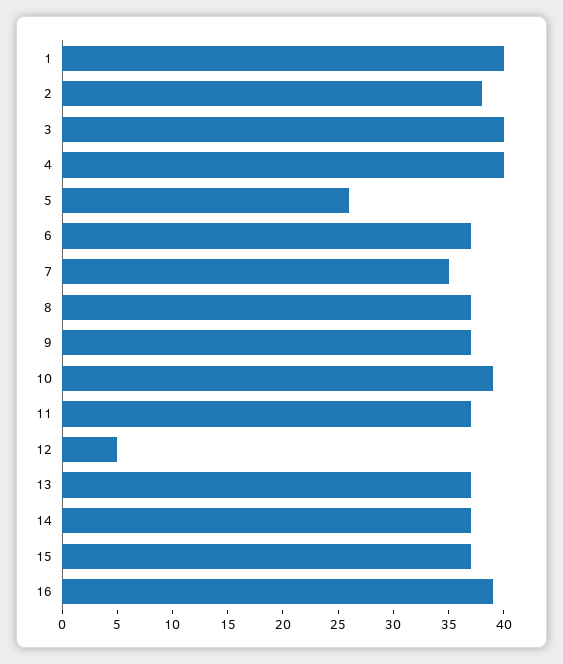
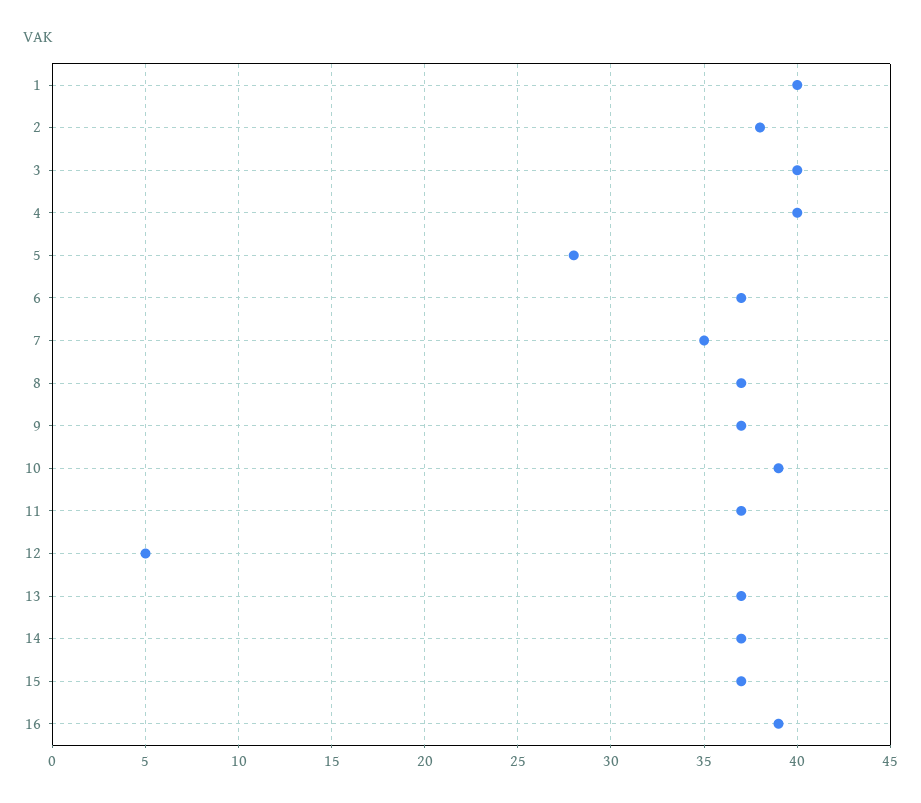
  {
    "1": 40,
    "2": 38,
    "3": 40,
    "4": 40,
-   "5": 26,
+   "5": 28,
    "6": 37,
    "7": 35,
    "8": 37,
    "9": 37,
    "10": 39,
    "11": 37,
    "12": 5,
    "13": 37,
    "14": 37,
    "15": 37,
    "16": 39
  }

